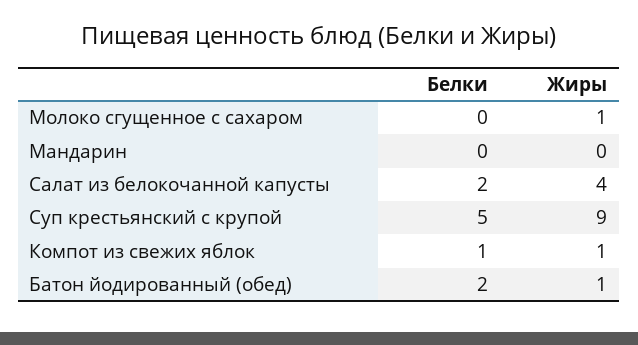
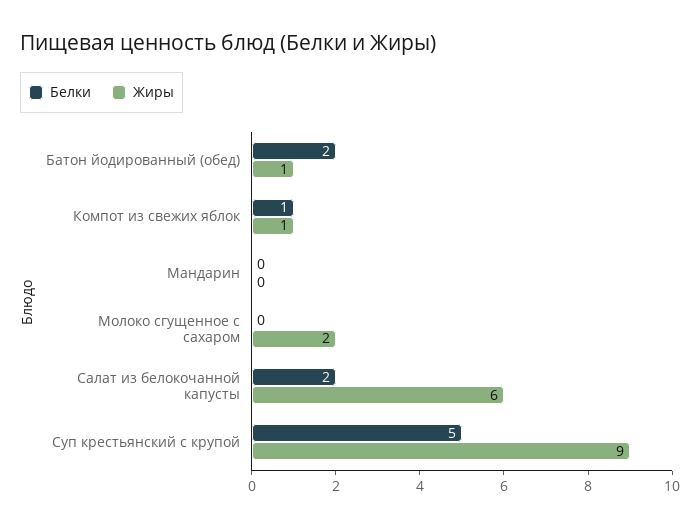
  {
    "Белки": {
      "Молоко сгущенное с сахаром": 0,
      "Мандарин": 0,
      "Салат из белокочанной капусты": 2,
      "Суп крестьянский с крупой": 5,
      "Компот из свежих яблок": 1,
      "Батон йодированный (обед)": 2
    },
    "Жиры": {
-     "Молоко сгущенное с сахаром": 1,
+     "Молоко сгущенное с сахаром": 2,
      "Мандарин": 0,
-     "Салат из белокочанной капусты": 4,
+     "Салат из белокочанной капусты": 6,
      "Суп крестьянский с крупой": 9,
      "Компот из свежих яблок": 1,
      "Батон йодированный (обед)": 1
    }
  }

